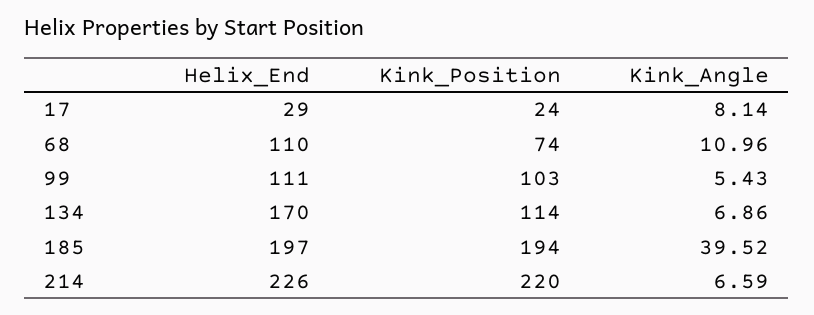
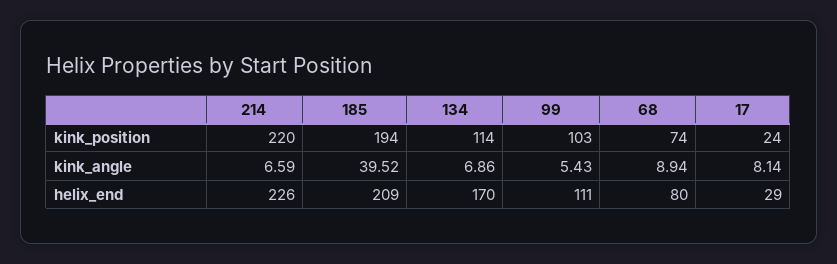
  {
    "Helix_End": {
      "17": 29,
-     "68": 110,
+     "68": 80,
      "99": 111,
      "134": 170,
-     "185": 197,
+     "185": 209,
      "214": 226
    },
    "Kink_Position": {
      "17": 24,
      "68": 74,
      "99": 103,
      "134": 114,
      "185": 194,
      "214": 220
    },
    "Kink_Angle": {
      "17": 8.14,
-     "68": 10.96,
+     "68": 8.94,
      "99": 5.43,
      "134": 6.86,
      "185": 39.52,
      "214": 6.59
    }
  }

